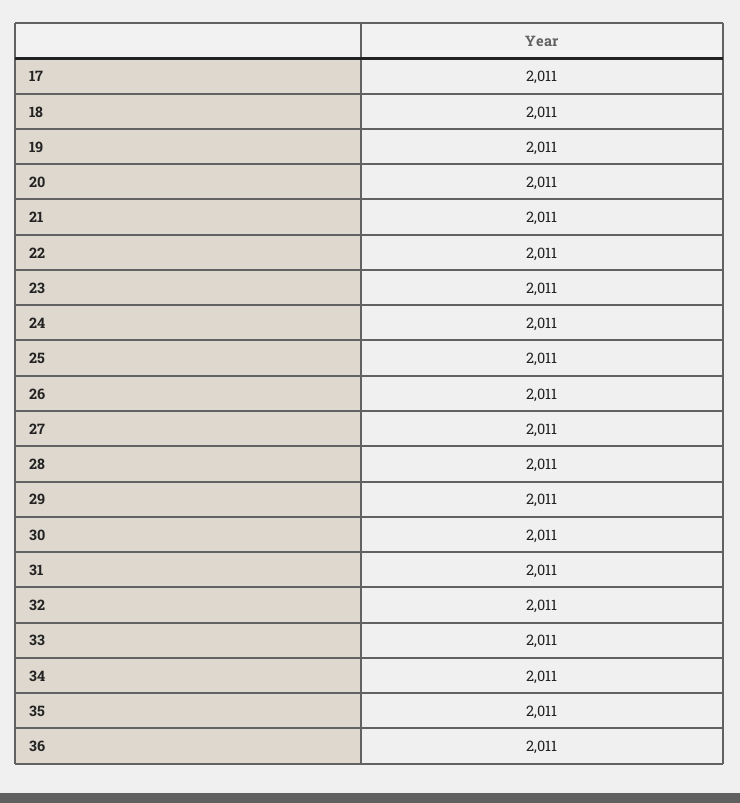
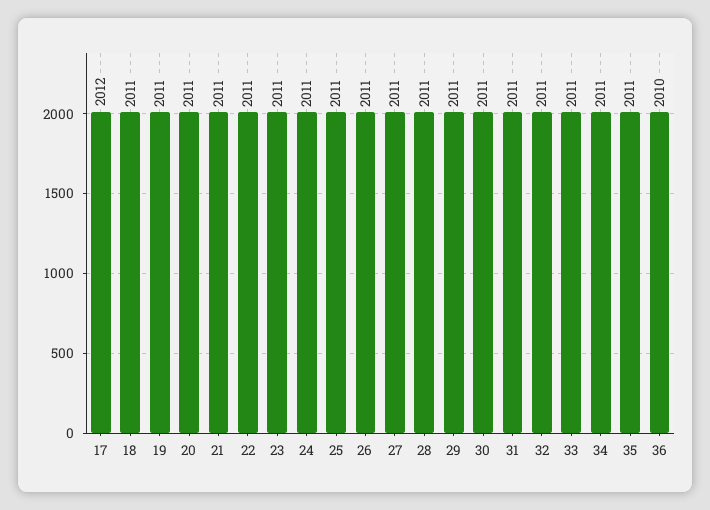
  {
-   "17": 2011,
+   "17": 2012,
    "18": 2011,
    "19": 2011,
    "20": 2011,
    "21": 2011,
    "22": 2011,
    "23": 2011,
    "24": 2011,
    "25": 2011,
    "26": 2011,
    "27": 2011,
    "28": 2011,
    "29": 2011,
    "30": 2011,
    "31": 2011,
    "32": 2011,
    "33": 2011,
    "34": 2011,
    "35": 2011,
-   "36": 2011
+   "36": 2010
  }

